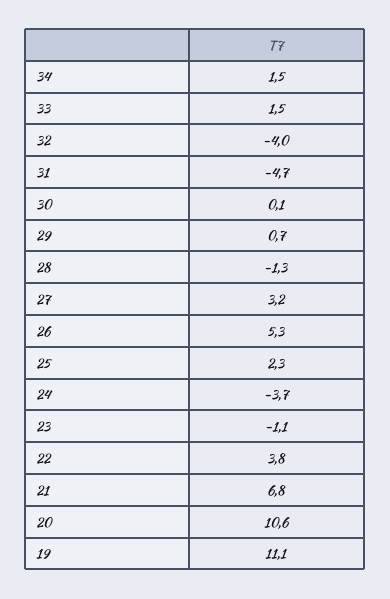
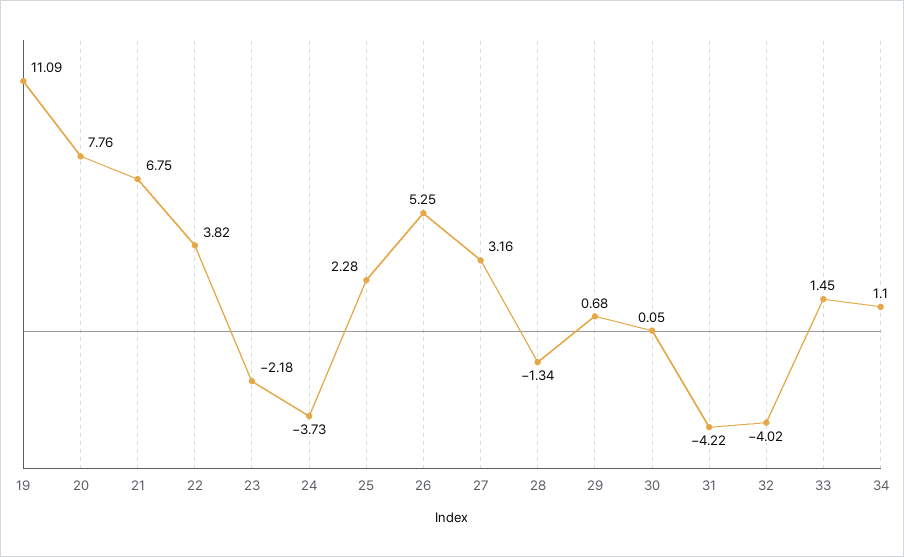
  {
-   "34": 1.5,
+   "34": 1.1,
    "33": 1.45,
    "32": -4.02,
-   "31": -4.7,
+   "31": -4.22,
    "30": 0.05,
    "29": 0.68,
    "28": -1.34,
    "27": 3.16,
    "26": 5.25,
    "25": 2.28,
    "24": -3.73,
-   "23": -1.1,
+   "23": -2.18,
    "22": 3.82,
    "21": 6.75,
-   "20": 10.6,
+   "20": 7.76,
    "19": 11.09
  }

